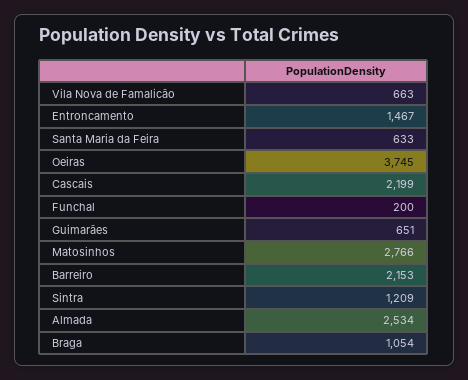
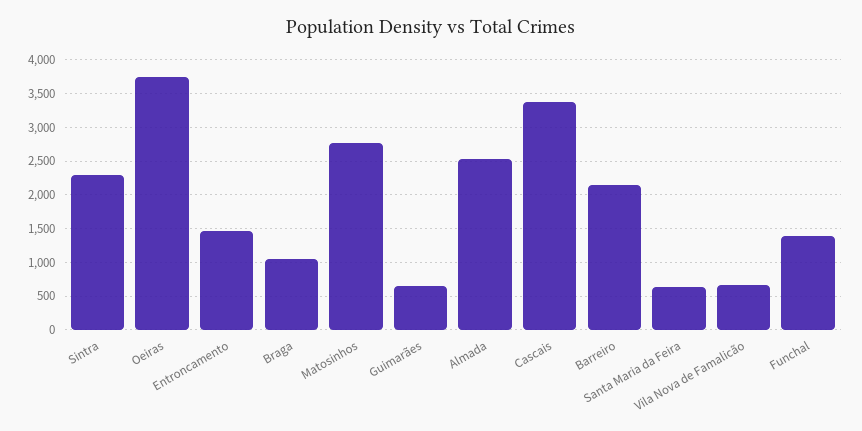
  {
    "Vila Nova de Famalicão": 663,
    "Entroncamento": 1467,
    "Santa Maria da Feira": 633,
    "Oeiras": 3745,
-   "Cascais": 2199,
+   "Cascais": 3400,
-   "Funchal": 200,
+   "Funchal": 1400,
    "Guimarães": 651,
    "Matosinhos": 2766,
    "Barreiro": 2153,
-   "Sintra": 1209,
+   "Sintra": 2300,
    "Almada": 2534,
    "Braga": 1054
  }

